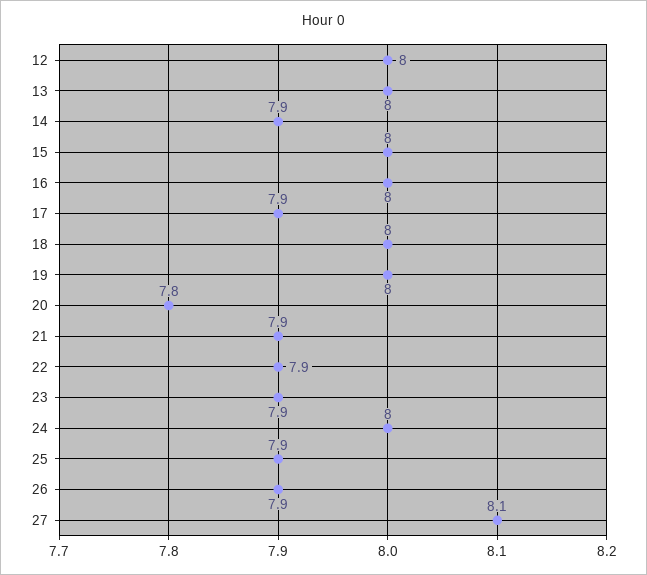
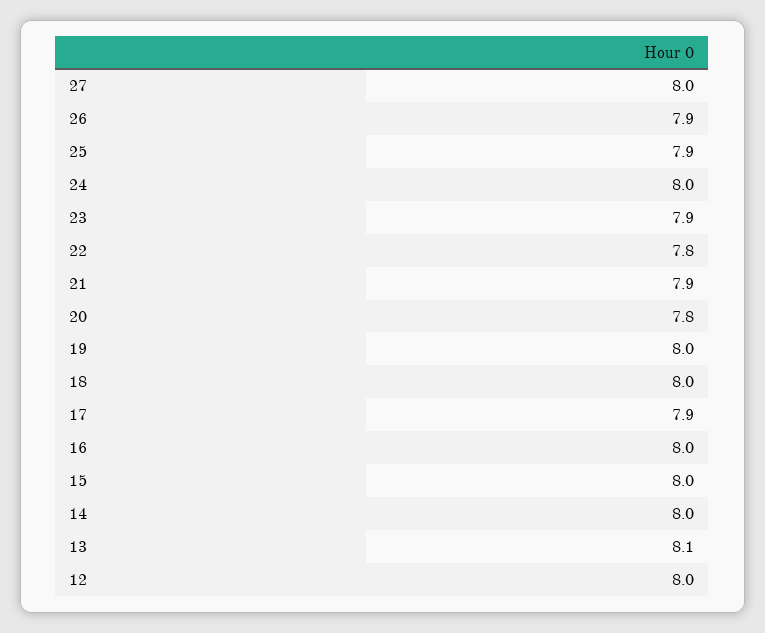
  {
    "12": 8,
-   "13": 8,
+   "13": 8.1,
-   "14": 7.9,
+   "14": 8,
    "15": 8,
    "16": 8,
    "17": 7.9,
    "18": 8,
    "19": 8,
    "20": 7.8,
    "21": 7.9,
-   "22": 7.9,
+   "22": 7.8,
    "23": 7.9,
    "24": 8,
    "25": 7.9,
    "26": 7.9,
-   "27": 8.1
+   "27": 8
  }

